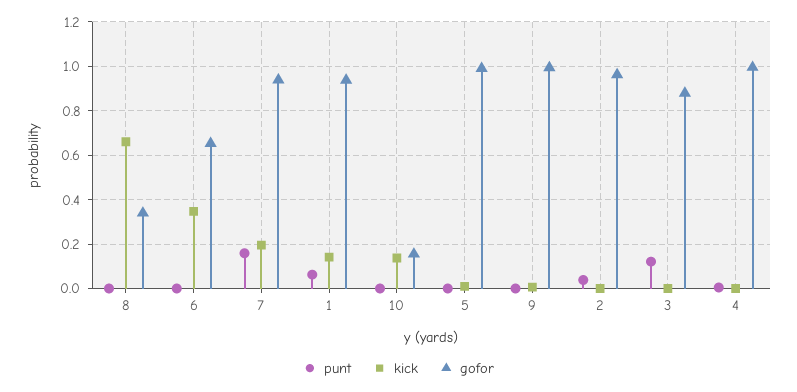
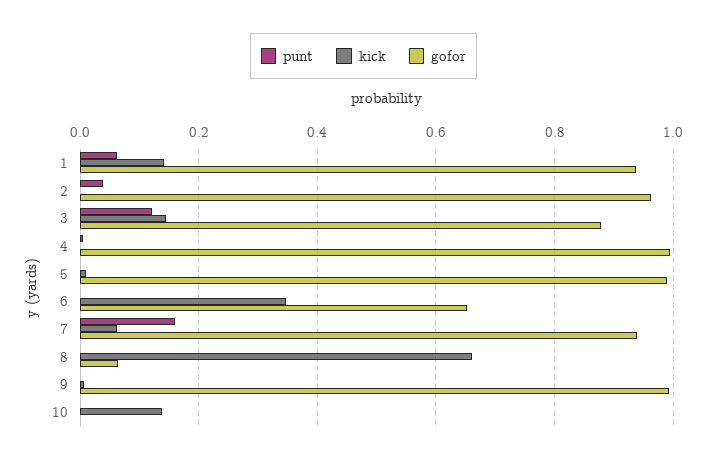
  {
    "punt": {
      "8": 0,
      "6": 0,
      "7": 0.16,
      "1": 0.06,
      "10": 0,
      "5": 0,
      "9": 0,
      "2": 0.04,
      "3": 0.12,
      "4": 0
    },
    "kick": {
      "8": 0.66,
      "6": 0.34,
-     "7": 0.2,
+     "7": 0.06,
      "1": 0.14,
      "10": 0.14,
      "5": 0,
      "9": 0,
      "2": 0,
-     "3": 0,
+     "3": 0.14,
      "4": 0
    },
    "gofor": {
-     "8": 0.35,
+     "8": 0.06,
      "6": 0.66,
      "7": 0.94,
      "1": 0.94,
-     "10": 0.15,
+     "10": 0,
      "5": 1,
      "9": 1,
      "2": 0.96,
      "3": 0.88,
      "4": 1
    }
  }

